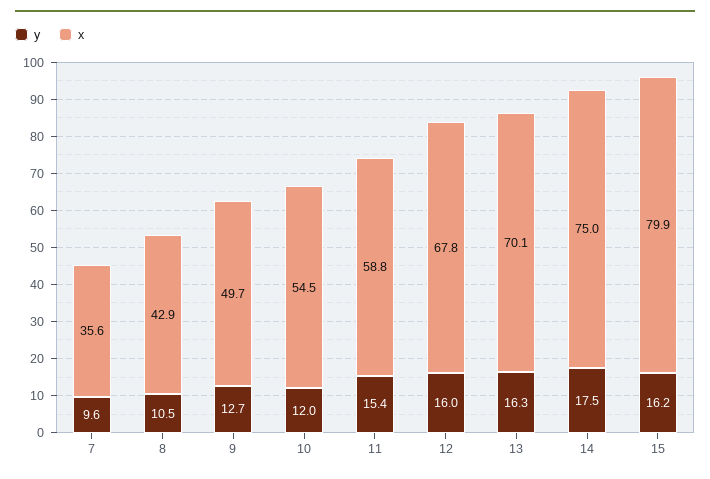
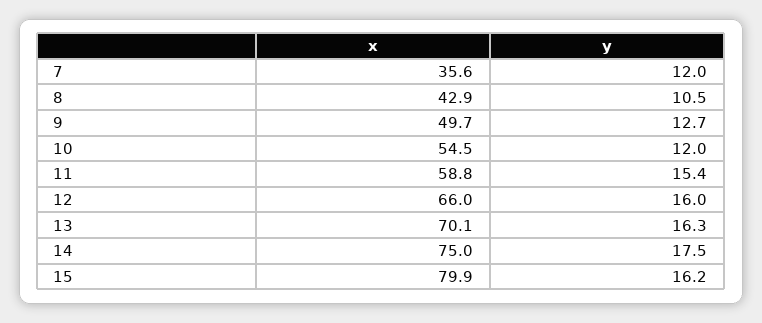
  {
    "y": {
-     "7": 9.6,
+     "7": 12,
      "8": 10.5,
      "9": 12.7,
      "10": 12,
      "11": 15.4,
      "12": 16,
      "13": 16.3,
      "14": 17.5,
      "15": 16.2
    },
    "x": {
      "7": 35.6,
      "8": 42.9,
      "9": 49.7,
      "10": 54.5,
      "11": 58.8,
-     "12": 67.8,
+     "12": 66,
      "13": 70.1,
      "14": 75,
      "15": 79.9
    }
  }

